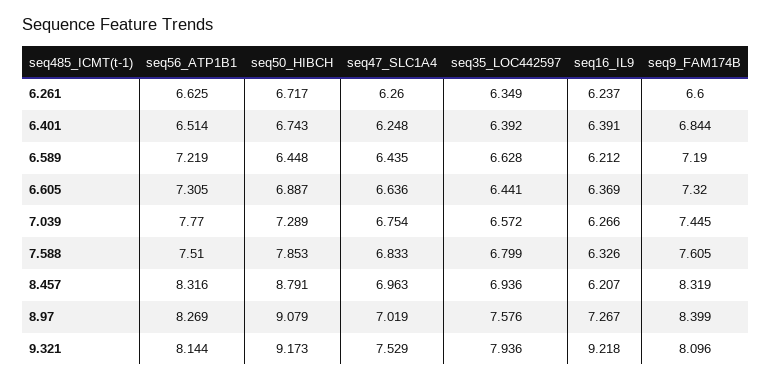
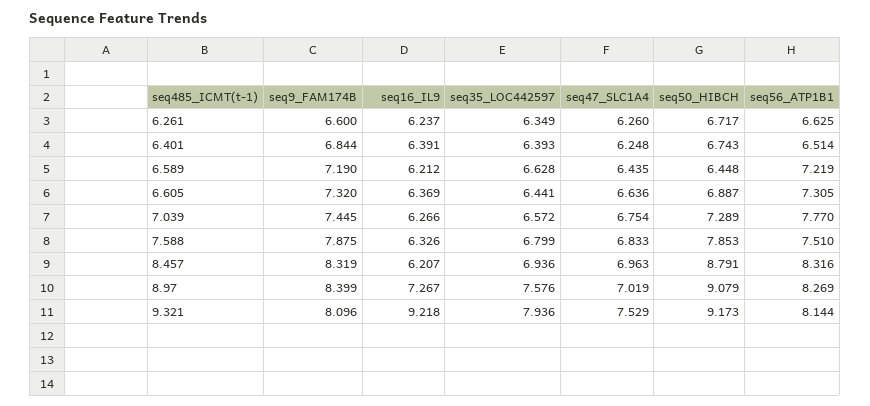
  {
    "seq56_ATP1B1": {
      "6.261": 6.625,
      "6.401": 6.514,
      "6.589": 7.219,
      "6.605": 7.305,
      "7.039": 7.77,
      "7.588": 7.51,
      "8.457": 8.316,
      "8.97": 8.269,
      "9.321": 8.144
    },
    "seq50_HIBCH": {
      "6.261": 6.717,
      "6.401": 6.743,
      "6.589": 6.448,
      "6.605": 6.887,
      "7.039": 7.289,
      "7.588": 7.853,
      "8.457": 8.791,
      "8.97": 9.079,
      "9.321": 9.173
    },
    "seq47_SLC1A4": {
      "6.261": 6.26,
      "6.401": 6.248,
      "6.589": 6.435,
      "6.605": 6.636,
      "7.039": 6.754,
      "7.588": 6.833,
      "8.457": 6.963,
      "8.97": 7.019,
      "9.321": 7.529
    },
    "seq35_LOC442597": {
      "6.261": 6.349,
-     "6.401": 6.392,
+     "6.401": 6.393,
      "6.589": 6.628,
      "6.605": 6.441,
      "7.039": 6.572,
      "7.588": 6.799,
      "8.457": 6.936,
      "8.97": 7.576,
      "9.321": 7.936
    },
    "seq16_IL9": {
      "6.261": 6.237,
      "6.401": 6.391,
      "6.589": 6.212,
      "6.605": 6.369,
      "7.039": 6.266,
      "7.588": 6.326,
      "8.457": 6.207,
      "8.97": 7.267,
      "9.321": 9.218
    },
    "seq9_FAM174B": {
      "6.261": 6.6,
      "6.401": 6.844,
      "6.589": 7.19,
      "6.605": 7.32,
      "7.039": 7.445,
-     "7.588": 7.605,
+     "7.588": 7.875,
      "8.457": 8.319,
      "8.97": 8.399,
      "9.321": 8.096
    }
  }

